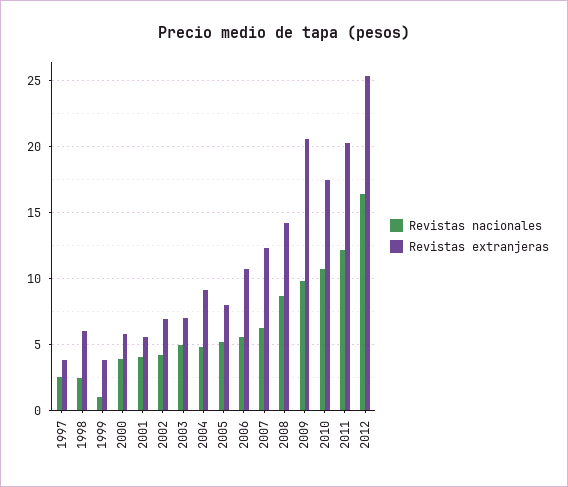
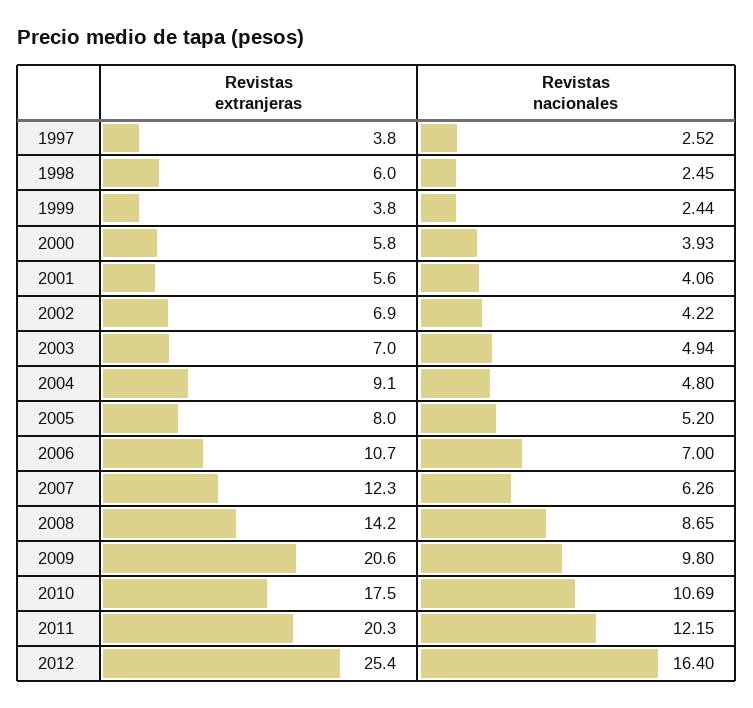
  {
    "Revistas nacionales": {
      "1997": 2.52,
      "1998": 2.45,
-     "1999": 1,
+     "1999": 2.44,
      "2000": 3.93,
      "2001": 4.06,
      "2002": 4.22,
      "2003": 4.94,
      "2004": 4.8,
      "2005": 5.2,
-     "2006": 5.5,
+     "2006": 7,
      "2007": 6.26,
      "2008": 8.65,
      "2009": 9.8,
      "2010": 10.69,
      "2011": 12.15,
      "2012": 16.4
    },
    "Revistas extranjeras": {
      "1997": 3.8,
      "1998": 6,
      "1999": 3.8,
      "2000": 5.8,
      "2001": 5.6,
      "2002": 6.9,
      "2003": 7,
      "2004": 9.1,
      "2005": 8,
      "2006": 10.7,
      "2007": 12.3,
      "2008": 14.2,
      "2009": 20.6,
      "2010": 17.5,
      "2011": 20.3,
      "2012": 25.4
    }
  }

